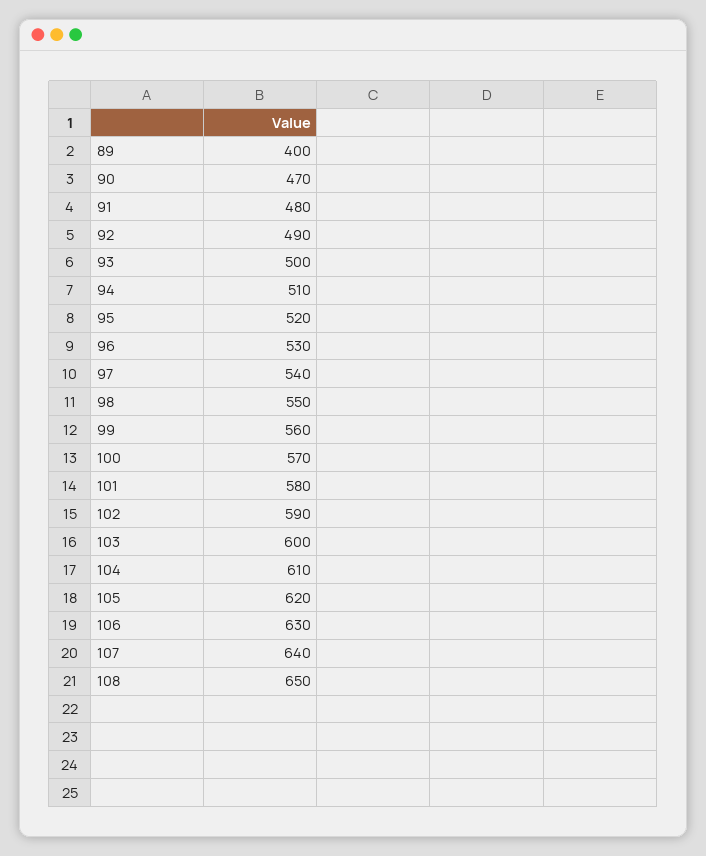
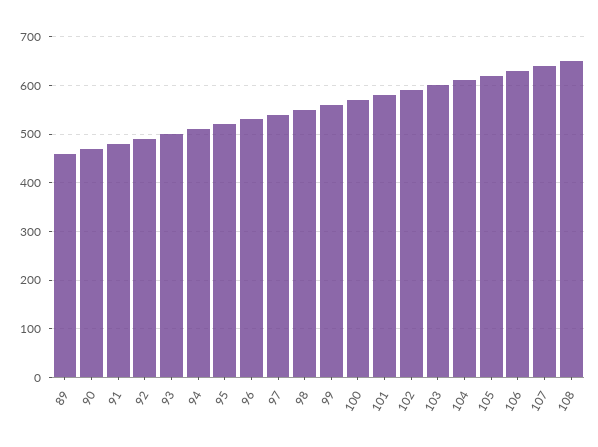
  {
-   "89": 400,
+   "89": 460,
    "90": 470,
    "91": 480,
    "92": 490,
    "93": 500,
    "94": 510,
    "95": 520,
    "96": 530,
    "97": 540,
    "98": 550,
    "99": 560,
    "100": 570,
    "101": 580,
    "102": 590,
    "103": 600,
    "104": 610,
    "105": 620,
    "106": 630,
    "107": 640,
    "108": 650
  }

